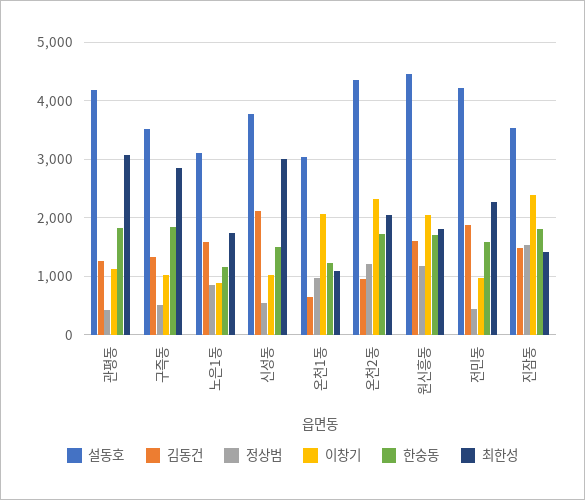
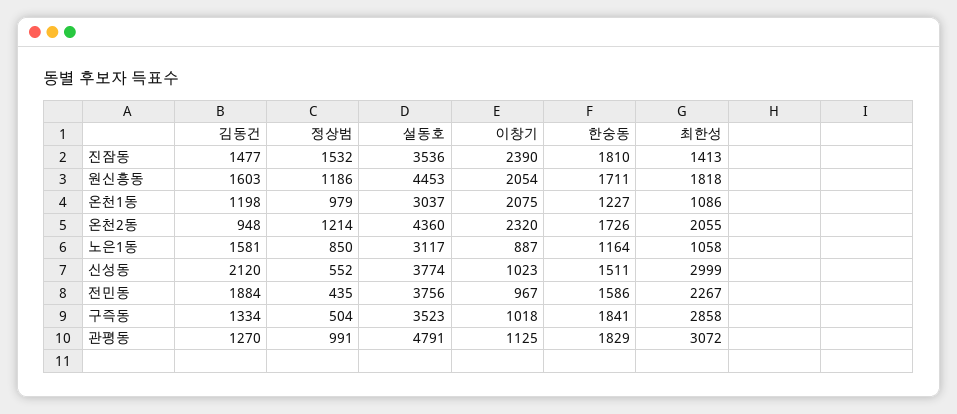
  {
    "설동호": {
-     "관평동": 4200,
+     "관평동": 4791,
      "구즉동": 3523,
      "노은1동": 3117,
      "신성동": 3774,
      "온천1동": 3037,
      "온천2동": 4360,
      "원신흥동": 4453,
-     "전민동": 4200,
+     "전민동": 3756,
      "진잠동": 3536
    },
    "김동건": {
      "관평동": 1270,
      "구즉동": 1334,
      "노은1동": 1581,
      "신성동": 2120,
-     "온천1동": 600,
+     "온천1동": 1198,
      "온천2동": 948,
      "원신흥동": 1603,
      "전민동": 1884,
      "진잠동": 1477
    },
    "정상범": {
-     "관평동": 400,
+     "관평동": 991,
      "구즉동": 504,
      "노은1동": 850,
      "신성동": 552,
      "온천1동": 979,
      "온천2동": 1214,
      "원신흥동": 1186,
      "전민동": 435,
      "진잠동": 1532
    },
    "이창기": {
      "관평동": 1125,
      "구즉동": 1018,
      "노은1동": 887,
      "신성동": 1023,
      "온천1동": 2075,
      "온천2동": 2320,
      "원신흥동": 2054,
      "전민동": 967,
      "진잠동": 2390
    },
    "한숭동": {
      "관평동": 1829,
      "구즉동": 1841,
      "노은1동": 1164,
      "신성동": 1511,
      "온천1동": 1227,
      "온천2동": 1726,
      "원신흥동": 1711,
      "전민동": 1586,
      "진잠동": 1810
    },
    "최한성": {
      "관평동": 3072,
      "구즉동": 2858,
-     "노은1동": 1800,
+     "노은1동": 1058,
      "신성동": 2999,
      "온천1동": 1086,
      "온천2동": 2055,
      "원신흥동": 1818,
      "전민동": 2267,
      "진잠동": 1413
    }
  }

